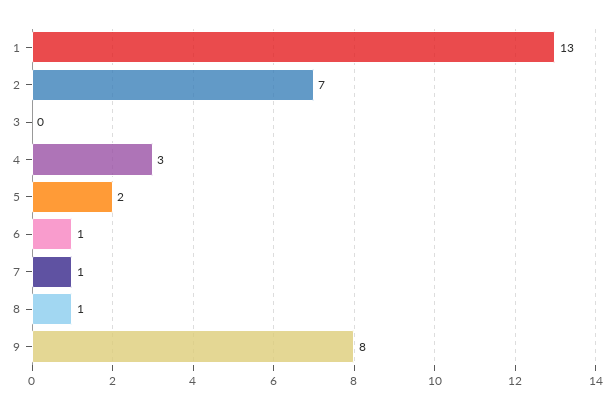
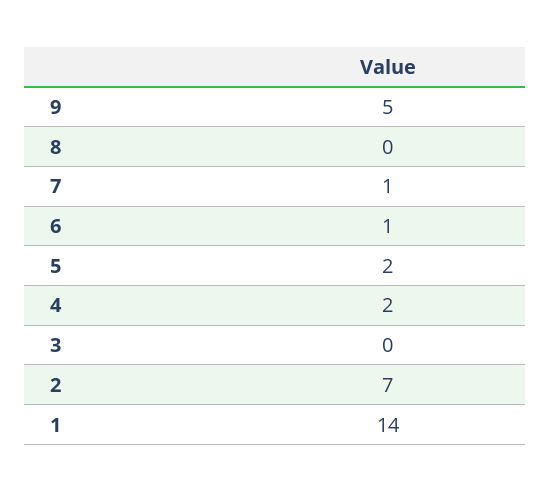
  {
-   "1": 13,
+   "1": 14,
    "2": 7,
    "3": 0,
-   "4": 3,
+   "4": 2,
    "5": 2,
    "6": 1,
    "7": 1,
-   "8": 1,
+   "8": 0,
-   "9": 8
+   "9": 5
  }

